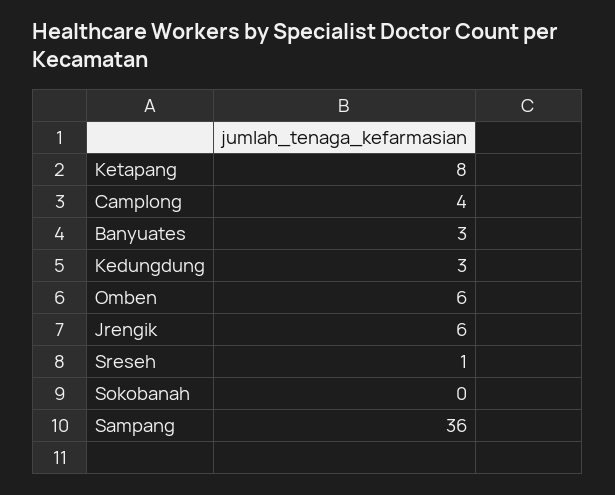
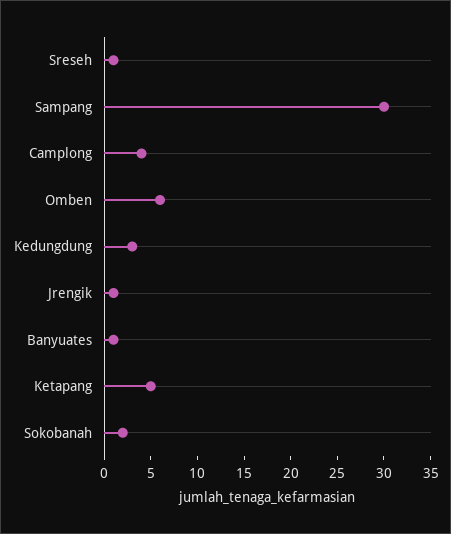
  {
-   "Ketapang": 8,
+   "Ketapang": 5,
    "Camplong": 4,
-   "Banyuates": 3,
+   "Banyuates": 1,
    "Kedungdung": 3,
    "Omben": 6,
-   "Jrengik": 6,
+   "Jrengik": 1,
    "Sreseh": 1,
-   "Sokobanah": 0,
+   "Sokobanah": 2,
-   "Sampang": 36
+   "Sampang": 30
  }

